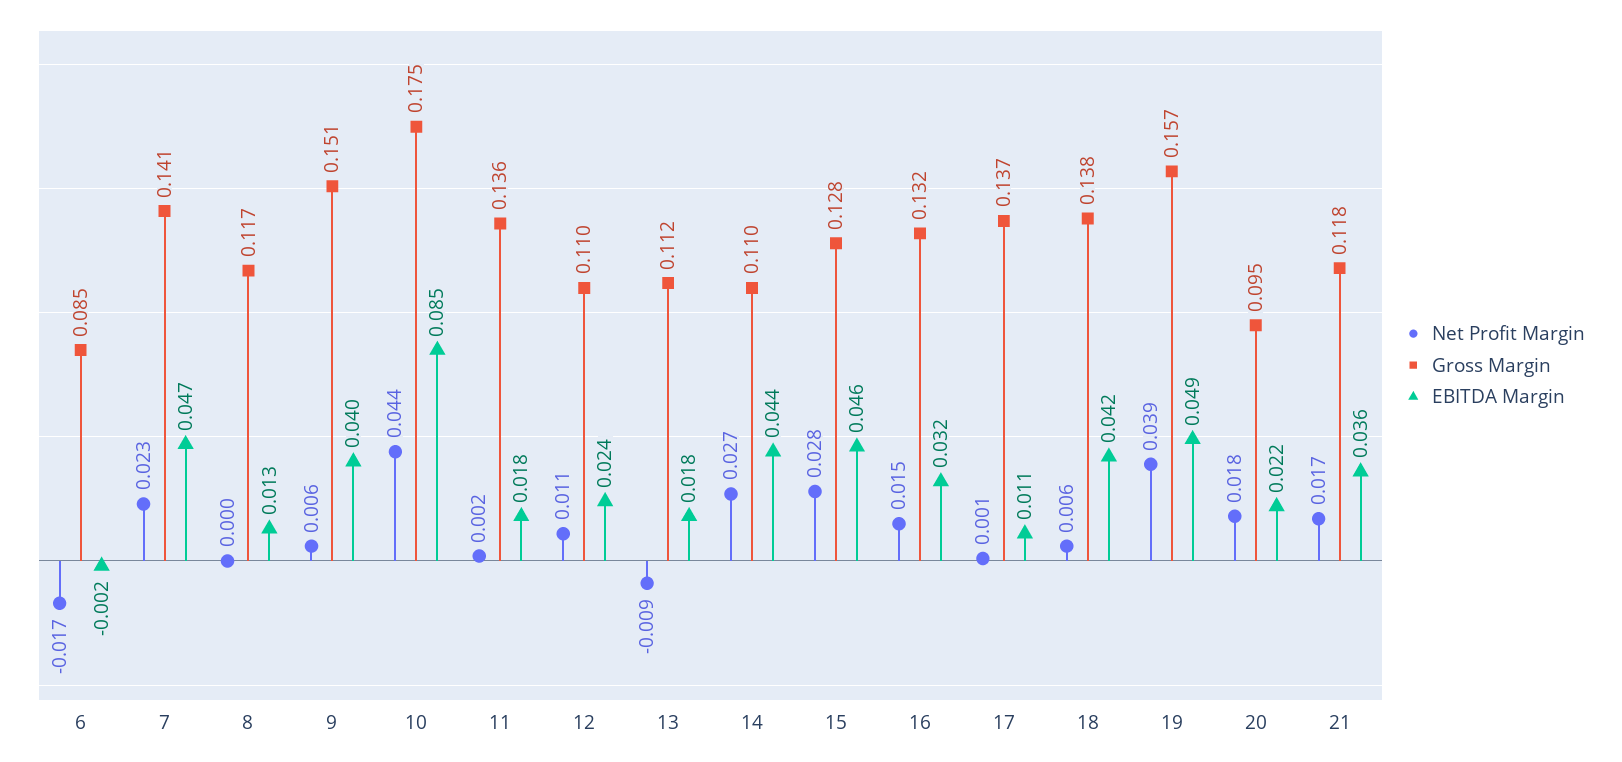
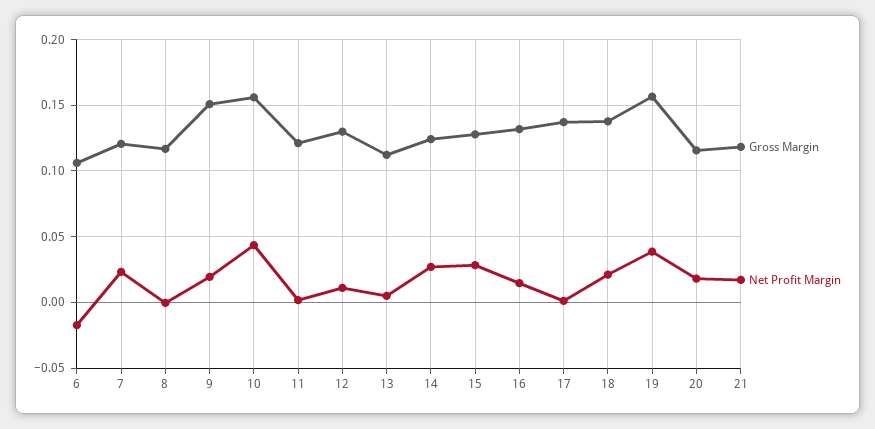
  {
    "Net Profit Margin": {
      "6": -0.017,
      "7": 0.023,
      "8": 0,
-     "9": 0.006,
+     "9": 0.02,
      "10": 0.044,
      "11": 0.002,
      "12": 0.011,
-     "13": -0.009,
+     "13": 0.005,
      "14": 0.027,
      "15": 0.028,
      "16": 0.015,
      "17": 0.001,
-     "18": 0.006,
+     "18": 0.02,
      "19": 0.039,
      "20": 0.018,
      "21": 0.017
    },
    "Gross Margin": {
-     "6": 0.085,
+     "6": 0.105,
-     "7": 0.141,
+     "7": 0.12,
      "8": 0.117,
      "9": 0.151,
-     "10": 0.175,
+     "10": 0.155,
-     "11": 0.136,
+     "11": 0.12,
-     "12": 0.11,
+     "12": 0.13,
      "13": 0.112,
-     "14": 0.11,
+     "14": 0.125,
      "15": 0.128,
      "16": 0.132,
      "17": 0.137,
      "18": 0.138,
      "19": 0.157,
-     "20": 0.095,
+     "20": 0.115,
      "21": 0.118
-   },
+   }
-   "EBITDA Margin": {
-     "6": -0.002,
-     "7": 0.047,
-     "8": 0.013,
-     "9": 0.04,
-     "10": 0.085,
-     "11": 0.018,
-     "12": 0.024,
-     "13": 0.018,
-     "14": 0.044,
-     "15": 0.046,
-     "16": 0.032,
-     "17": 0.011,
-     "18": 0.042,
-     "19": 0.049,
-     "20": 0.022,
-     "21": 0.036
-   }
  }

